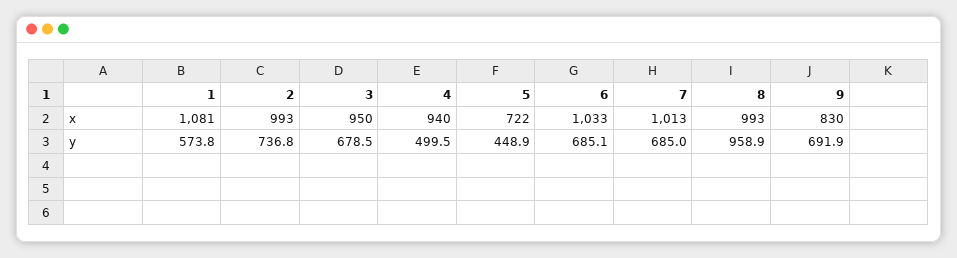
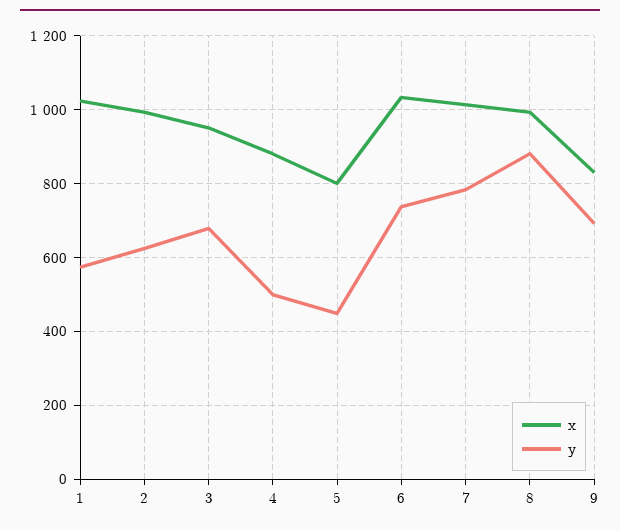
  {
    "x": {
-     "1": 1081,
+     "1": 1020,
      "2": 993,
      "3": 950,
-     "4": 940,
+     "4": 880,
-     "5": 722,
+     "5": 800,
      "6": 1033,
      "7": 1013,
      "8": 993,
      "9": 830
    },
    "y": {
      "1": 573.8,
-     "2": 736.8,
+     "2": 620,
      "3": 678.5,
      "4": 499.5,
      "5": 448.9,
-     "6": 685.1,
+     "6": 740,
-     "7": 685,
+     "7": 780,
-     "8": 958.9,
+     "8": 880,
      "9": 691.9
    }
  }

